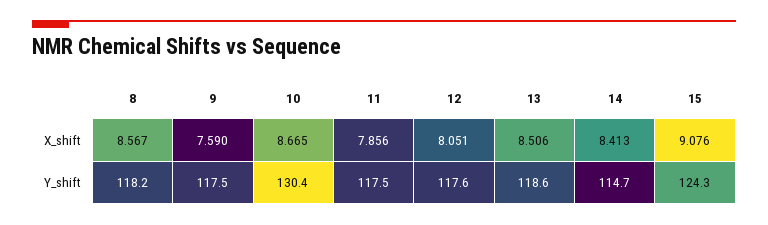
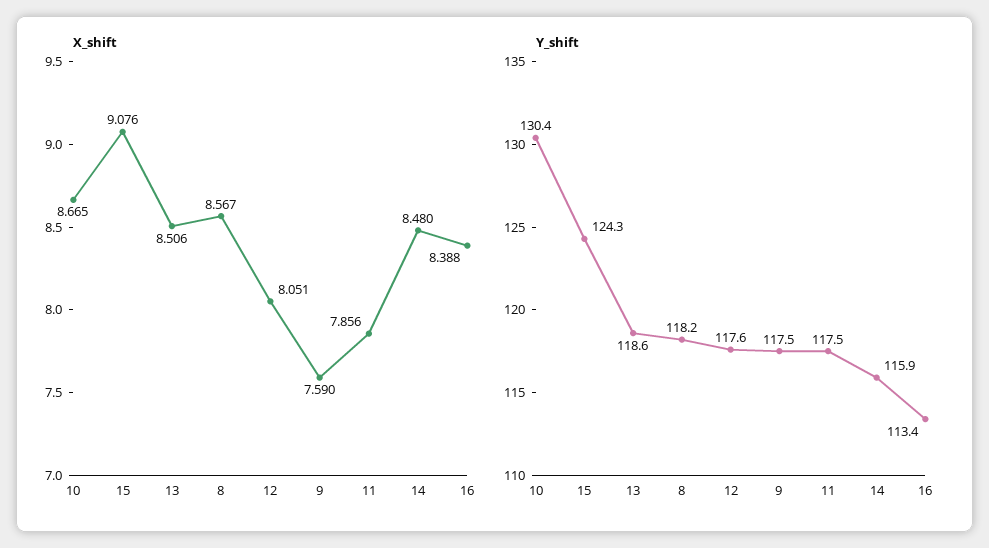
  {
    "X_shift": {
      "8": 8.567,
      "9": 7.59,
      "10": 8.665,
      "11": 7.856,
      "12": 8.051,
      "13": 8.506,
-     "14": 8.413,
+     "14": 8.48,
-     "15": 9.076
+     "15": 9.076,
+     "16": 8.388
    },
    "Y_shift": {
      "8": 118.2,
      "9": 117.5,
      "10": 130.4,
      "11": 117.5,
      "12": 117.6,
      "13": 118.6,
-     "14": 114.7,
+     "14": 115.9,
-     "15": 124.3
+     "15": 124.3,
+     "16": 113.4
    }
  }

